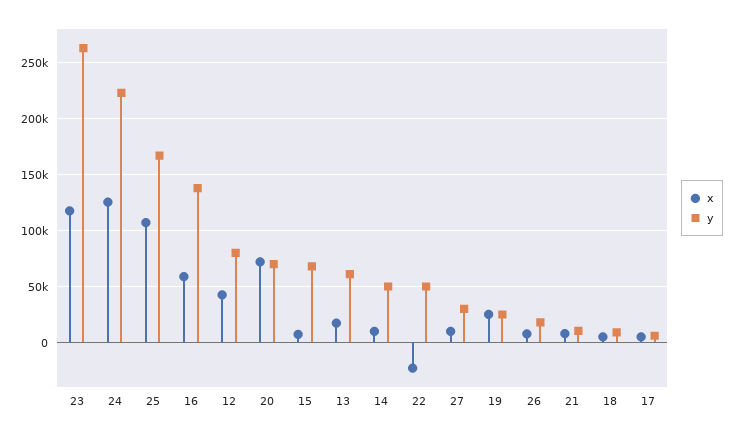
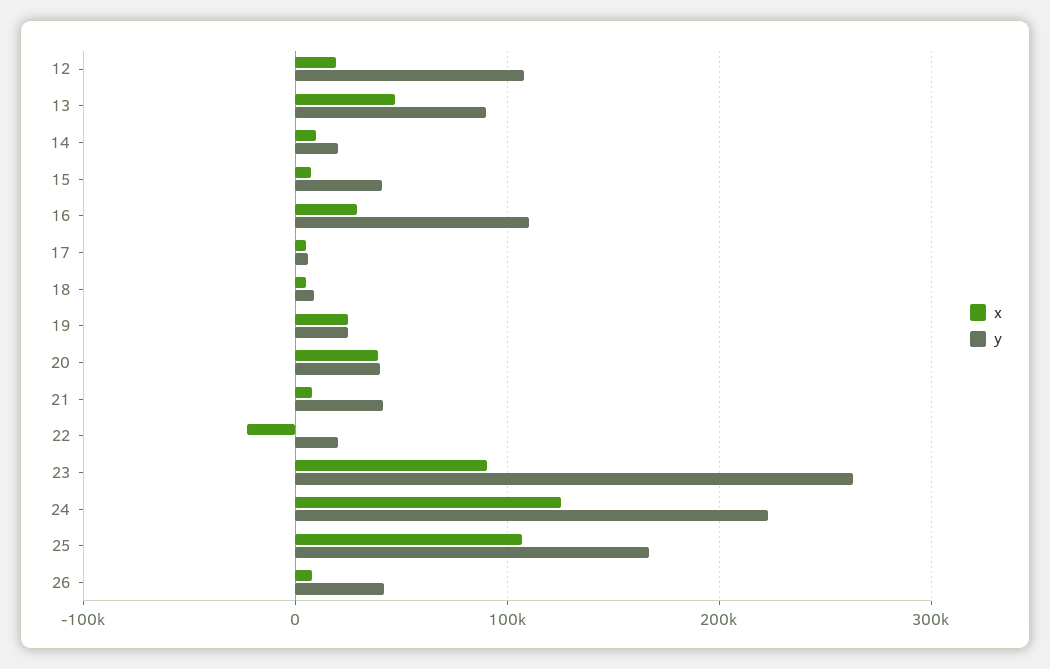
  {
    "x": {
-     "23": 120000,
+     "23": 90000,
      "24": 130000,
      "25": 110000,
-     "16": 60000,
+     "16": 30000,
-     "12": 40000,
+     "12": 20000,
-     "20": 70000,
+     "20": 40000,
      "15": 10000,
-     "13": 20000,
+     "13": 50000,
      "14": 10000,
      "22": -20000,
-     "27": 10000,
      "19": 30000,
      "26": 10000,
      "21": 10000,
      "18": 0,
      "17": 10000
    },
    "y": {
      "23": 260000,
      "24": 220000,
      "25": 170000,
-     "16": 140000,
+     "16": 110000,
-     "12": 80000,
+     "12": 110000,
-     "20": 70000,
+     "20": 40000,
-     "15": 70000,
+     "15": 40000,
-     "13": 60000,
+     "13": 90000,
-     "14": 50000,
+     "14": 20000,
-     "22": 50000,
+     "22": 20000,
-     "27": 30000,
      "19": 30000,
-     "26": 20000,
+     "26": 40000,
-     "21": 10000,
+     "21": 40000,
      "18": 10000,
      "17": 10000
    }
  }

